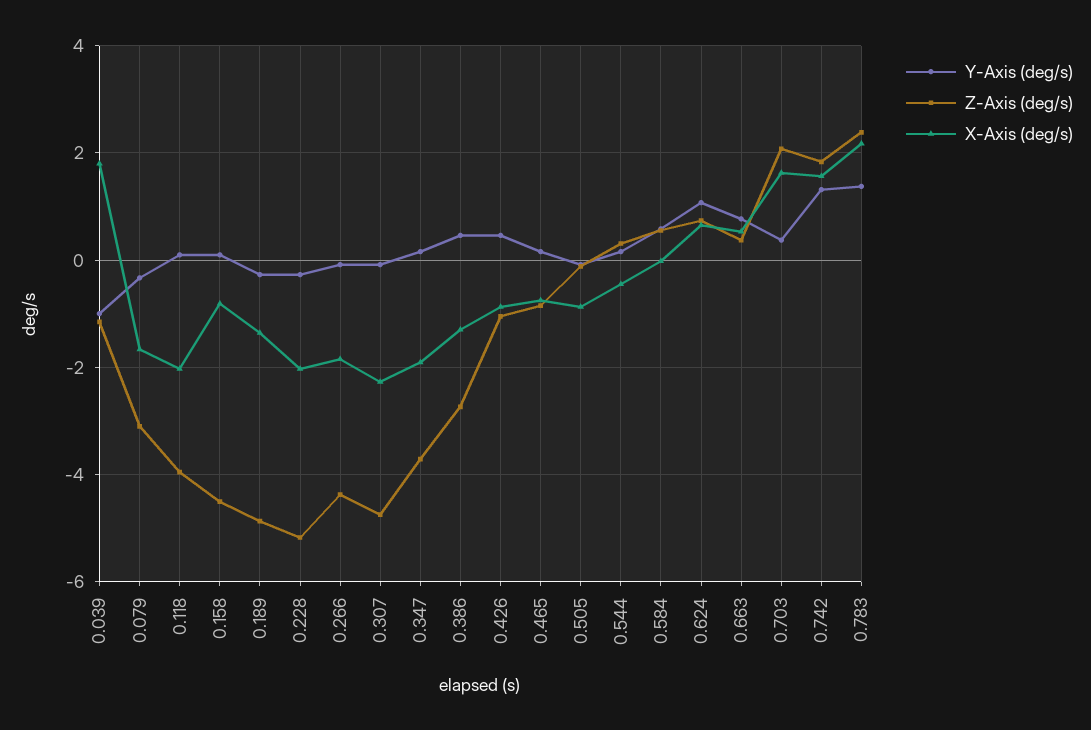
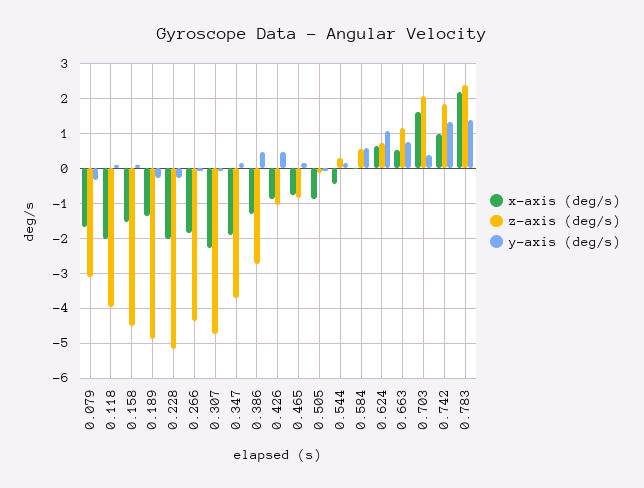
  {
    "Y-Axis (deg/s)": {
-     "0.039": -1,
      "0.079": -0.4,
      "0.118": 0,
      "0.158": 0,
      "0.189": -0.2,
      "0.228": -0.2,
      "0.266": 0,
      "0.307": 0,
      "0.347": 0.2,
      "0.386": 0.4,
      "0.426": 0.4,
      "0.465": 0.2,
      "0.505": 0,
      "0.544": 0.2,
      "0.584": 0.6,
      "0.624": 1,
      "0.663": 0.8,
      "0.703": 0.4,
      "0.742": 1.4,
      "0.783": 1.4
    },
    "Z-Axis (deg/s)": {
-     "0.039": -1.2,
      "0.079": -3.2,
      "0.118": -4,
      "0.158": -4.6,
      "0.189": -4.8,
      "0.228": -5.2,
      "0.266": -4.4,
      "0.307": -4.8,
      "0.347": -3.8,
      "0.386": -2.8,
      "0.426": -1,
      "0.465": -0.8,
      "0.505": -0.2,
      "0.544": 0.4,
      "0.584": 0.6,
      "0.624": 0.8,
-     "0.663": 0.4,
+     "0.663": 1.2,
      "0.703": 2,
      "0.742": 1.8,
      "0.783": 2.4
    },
    "X-Axis (deg/s)": {
-     "0.039": 1.8,
      "0.079": -1.6,
      "0.118": -2,
-     "0.158": -0.8,
+     "0.158": -1.6,
      "0.189": -1.4,
      "0.228": -2,
      "0.266": -1.8,
      "0.307": -2.2,
      "0.347": -2,
      "0.386": -1.2,
      "0.426": -0.8,
      "0.465": -0.8,
      "0.505": -0.8,
      "0.544": -0.4,
      "0.584": 0,
      "0.624": 0.6,
      "0.663": 0.6,
      "0.703": 1.6,
-     "0.742": 1.6,
+     "0.742": 1,
      "0.783": 2.2
    }
  }

